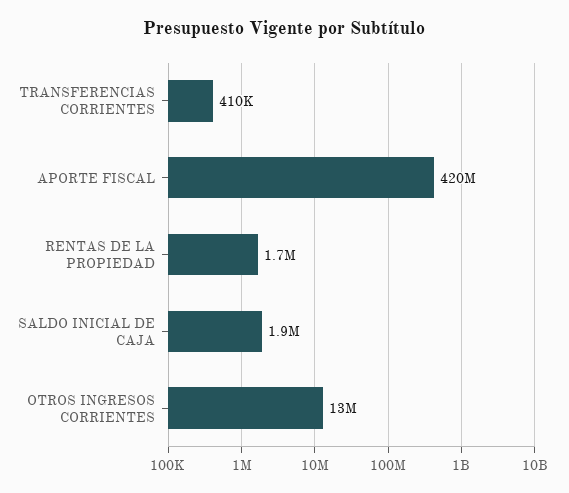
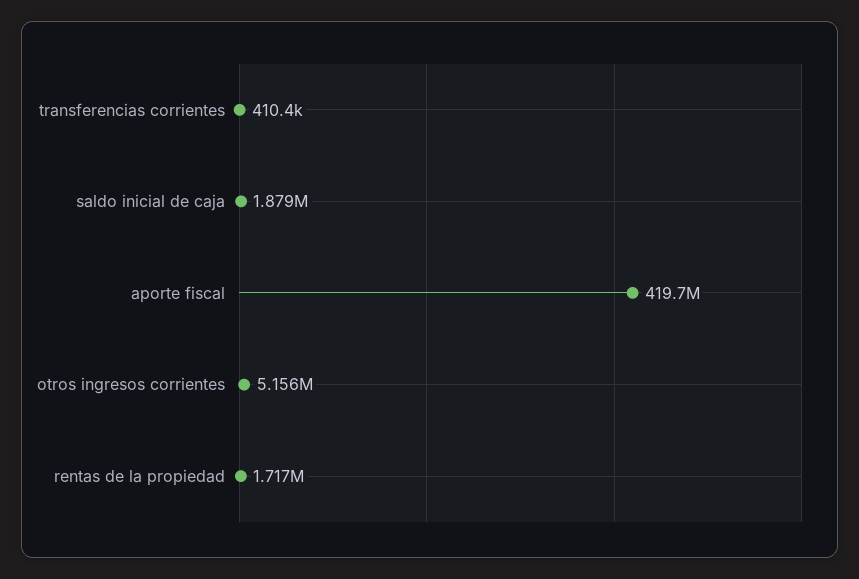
  {
    "TRANSFERENCIAS CORRIENTES": 410400,
    "APORTE FISCAL": 419700000,
    "RENTAS DE LA PROPIEDAD": 1717000,
    "SALDO INICIAL DE CAJA": 1879000,
-   "OTROS INGRESOS CORRIENTES": 13000000
+   "OTROS INGRESOS CORRIENTES": 5156000
  }

